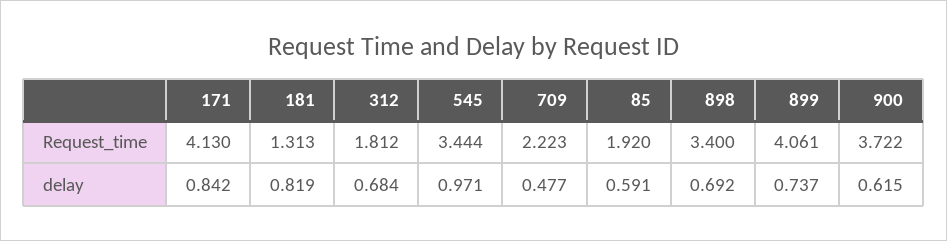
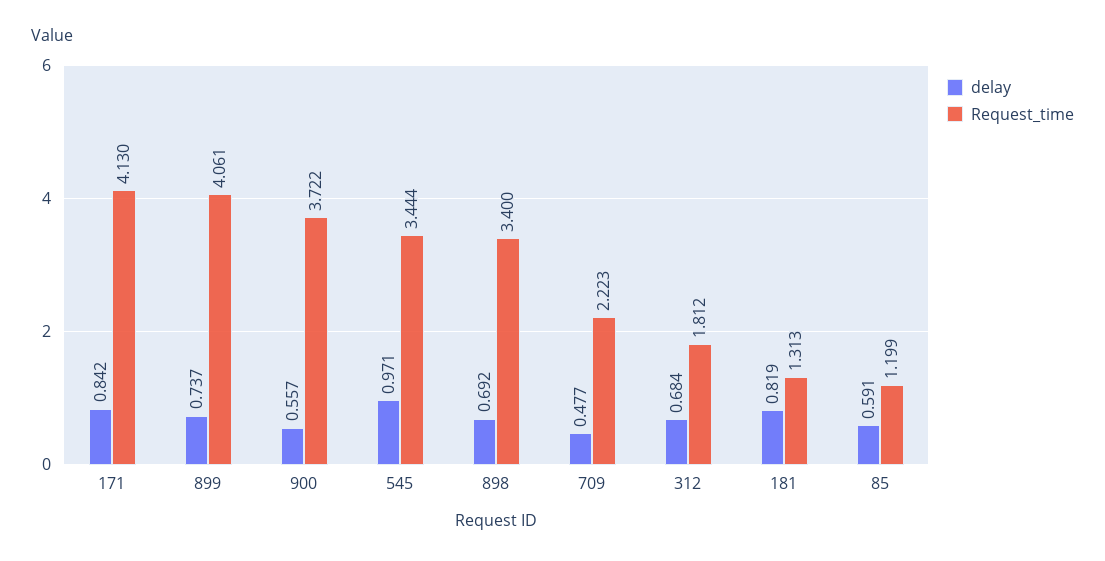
  {
    "Request_time": {
      "171": 4.13,
      "181": 1.313,
      "312": 1.812,
      "545": 3.444,
      "709": 2.223,
-     "85": 1.92,
+     "85": 1.199,
      "898": 3.4,
      "899": 4.061,
      "900": 3.722
    },
    "delay": {
      "171": 0.842,
      "181": 0.819,
      "312": 0.684,
      "545": 0.971,
      "709": 0.477,
      "85": 0.591,
      "898": 0.692,
      "899": 0.737,
-     "900": 0.615
+     "900": 0.557
    }
  }

